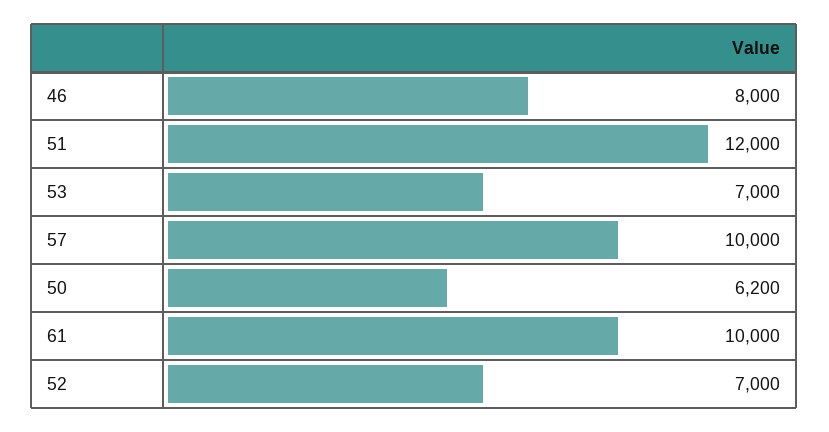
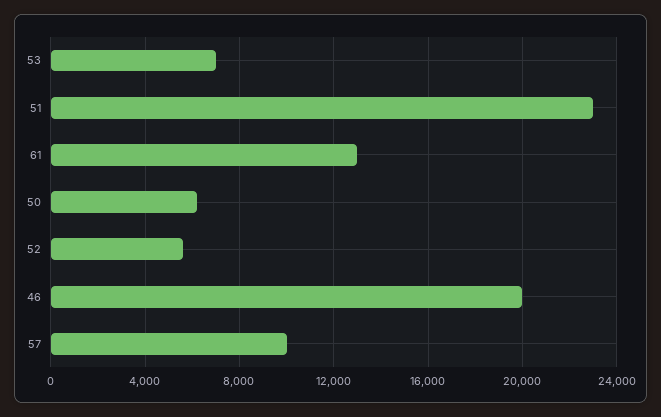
  {
-   "46": 8000,
+   "46": 20000,
-   "51": 12000,
+   "51": 23000,
    "53": 7000,
    "57": 10000,
    "50": 6200,
-   "61": 10000,
+   "61": 13000,
-   "52": 7000
+   "52": 5500
  }

